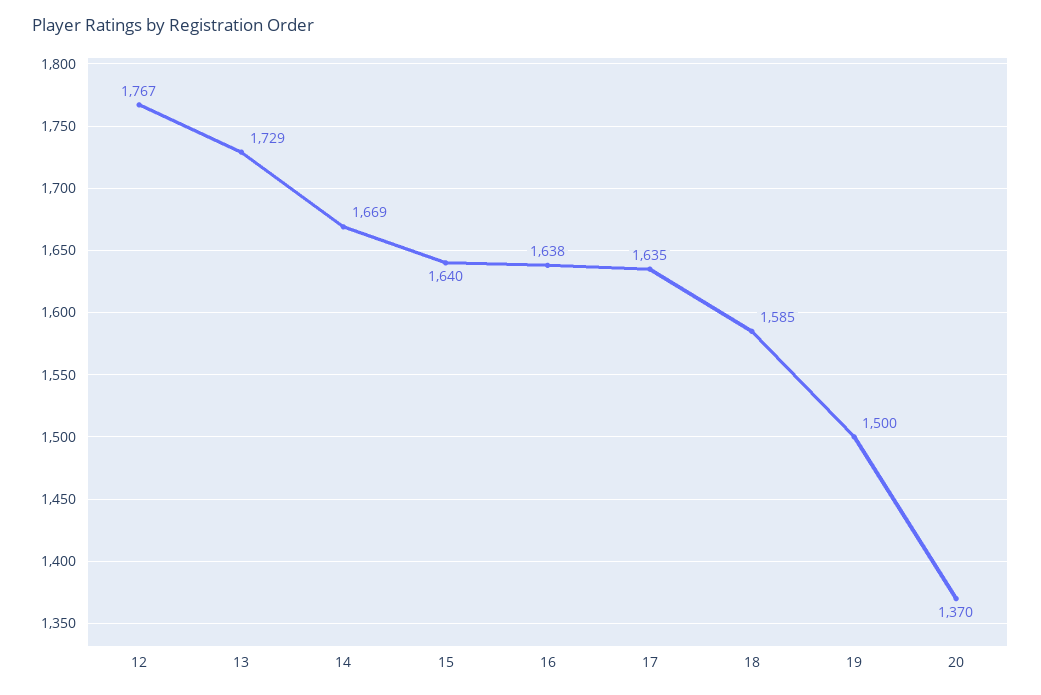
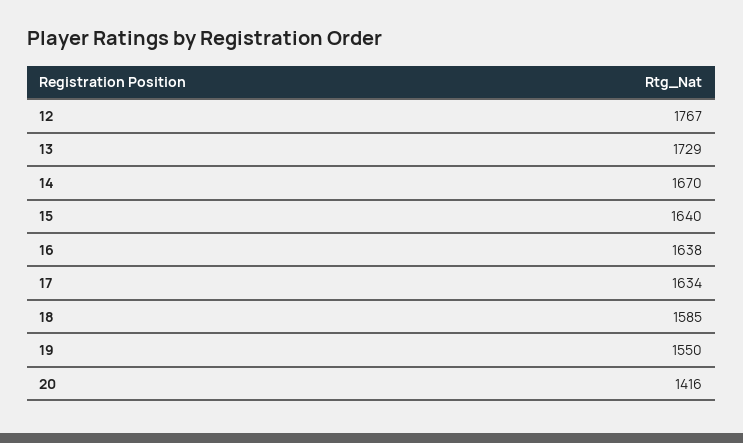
  {
    "12": 1767,
    "13": 1729,
-   "14": 1669,
+   "14": 1670,
    "15": 1640,
    "16": 1638,
-   "17": 1635,
+   "17": 1634,
    "18": 1585,
-   "19": 1500,
+   "19": 1550,
-   "20": 1370
+   "20": 1416
  }

